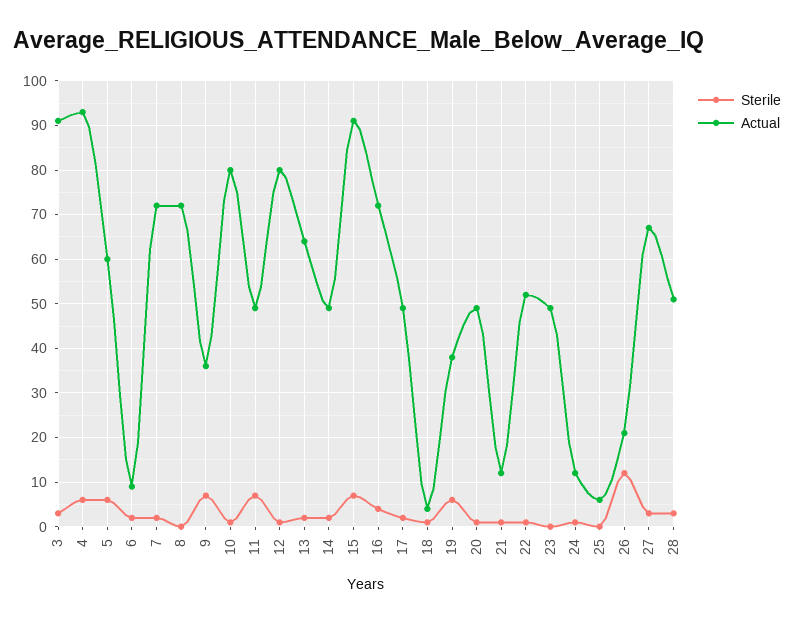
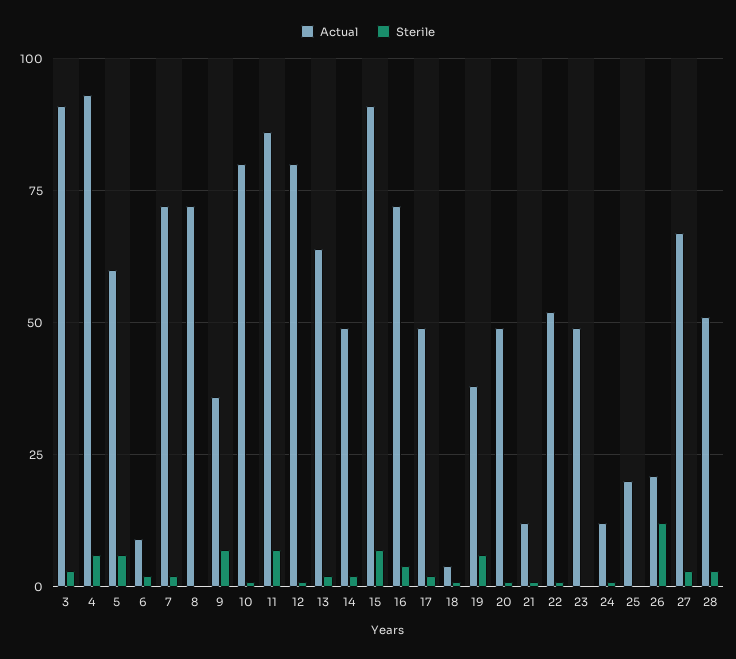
  {
    "Sterile": {
      "3": 5,
      "4": 5,
      "5": 5,
      "6": 0,
      "7": 0,
      "8": 0,
      "9": 5,
      "10": 0,
      "11": 5,
      "12": 0,
      "13": 0,
      "14": 0,
      "15": 5,
      "16": 5,
      "17": 0,
      "18": 0,
      "19": 5,
      "20": 0,
      "21": 0,
      "22": 0,
      "23": 0,
      "24": 0,
      "25": 0,
      "26": 10,
      "27": 5,
      "28": 5
    },
    "Actual": {
      "3": 90,
      "4": 95,
      "5": 60,
      "6": 10,
      "7": 70,
      "8": 70,
      "9": 35,
      "10": 80,
-     "11": 50,
+     "11": 85,
      "12": 80,
      "13": 65,
      "14": 50,
      "15": 90,
      "16": 70,
      "17": 50,
      "18": 5,
      "19": 40,
      "20": 50,
      "21": 10,
      "22": 50,
      "23": 50,
      "24": 10,
-     "25": 5,
+     "25": 20,
      "26": 20,
      "27": 65,
      "28": 50
    }
  }

